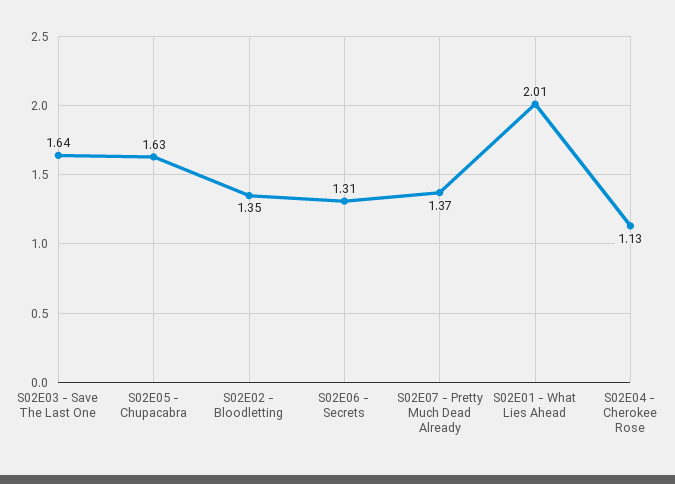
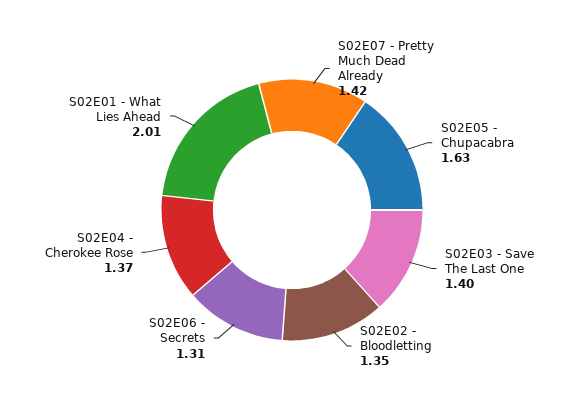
  {
-   "S02E03 - Save The Last One": 1.64,
+   "S02E03 - Save The Last One": 1.4,
    "S02E05 - Chupacabra": 1.63,
    "S02E02 - Bloodletting": 1.35,
    "S02E06 - Secrets": 1.31,
-   "S02E07 - Pretty Much Dead Already": 1.37,
+   "S02E07 - Pretty Much Dead Already": 1.42,
    "S02E01 - What Lies Ahead": 2.01,
-   "S02E04 - Cherokee Rose": 1.13
+   "S02E04 - Cherokee Rose": 1.37
  }

